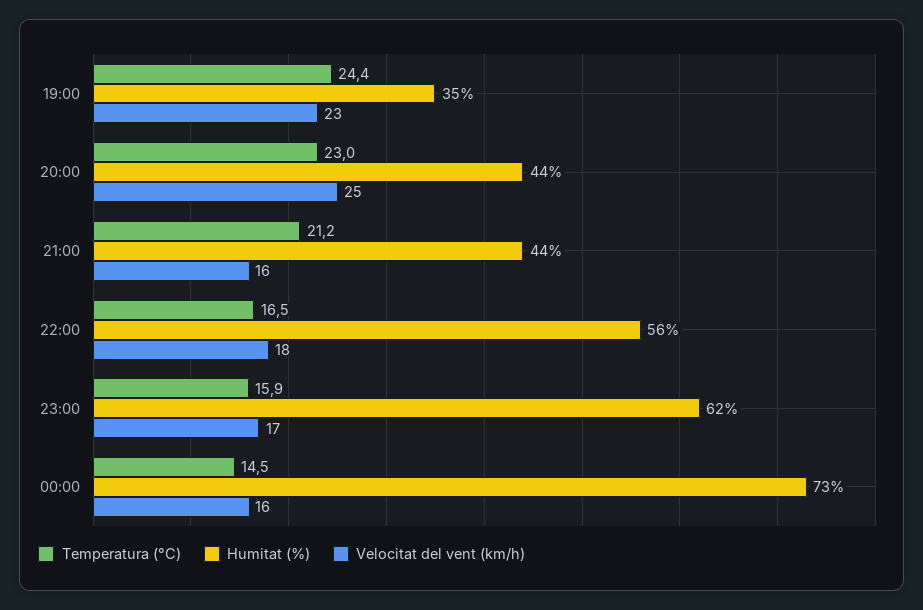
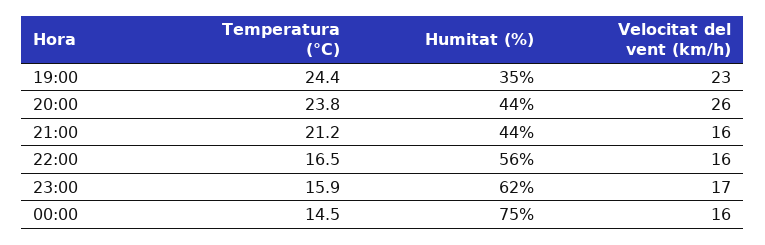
  {
    "Temperatura (°C)": {
      "19:00": 24.4,
-     "20:00": 23,
+     "20:00": 23.8,
      "21:00": 21.2,
      "22:00": 16.5,
      "23:00": 15.9,
      "00:00": 14.5
    },
    "Humitat (%)": {
      "19:00": 35,
      "20:00": 44,
      "21:00": 44,
      "22:00": 56,
      "23:00": 62,
-     "00:00": 73
+     "00:00": 75
    },
    "Velocitat del vent (km/h)": {
      "19:00": 23,
-     "20:00": 25,
+     "20:00": 26,
      "21:00": 16,
-     "22:00": 18,
+     "22:00": 16,
      "23:00": 17,
      "00:00": 16
    }
  }

